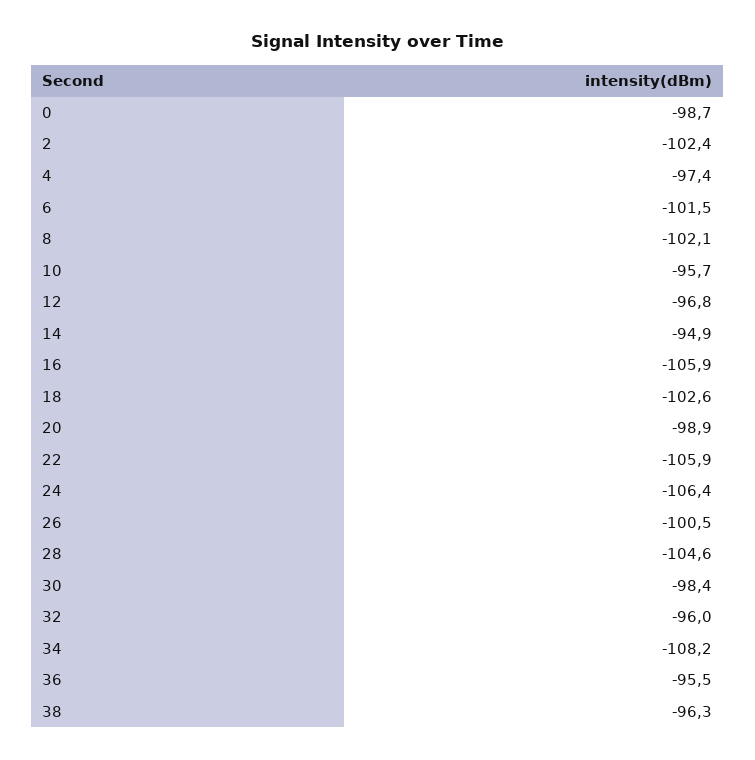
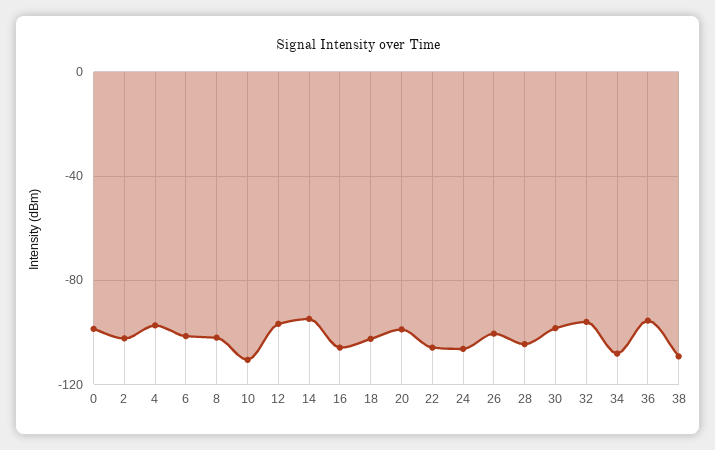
  {
    "0": -98.7,
    "2": -102.4,
    "4": -97.4,
    "6": -101.5,
    "8": -102.1,
-   "10": -95.7,
+   "10": -110,
    "12": -96.8,
    "14": -94.9,
    "16": -105.9,
    "18": -102.6,
    "20": -98.9,
    "22": -105.9,
    "24": -106.4,
    "26": -100.5,
    "28": -104.6,
    "30": -98.4,
    "32": -96,
    "34": -108.2,
    "36": -95.5,
-   "38": -96.3
+   "38": -110
  }

